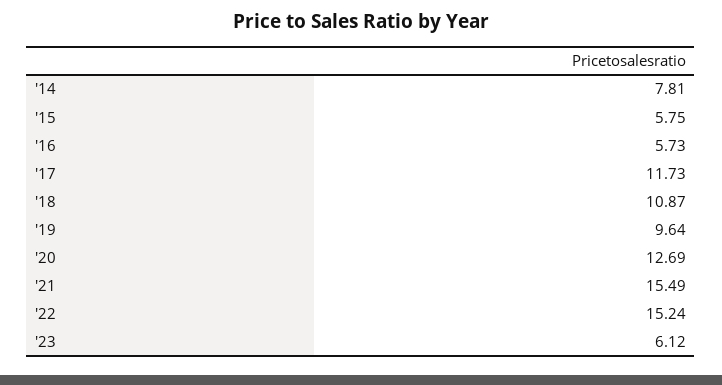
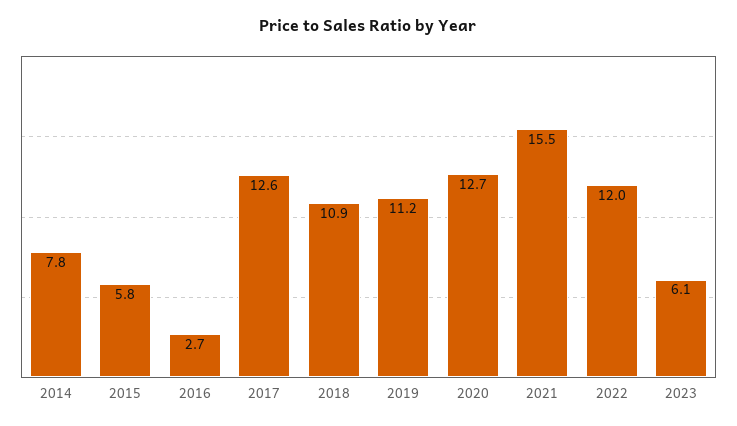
  {
    "'14": 7.81,
    "'15": 5.75,
-   "'16": 5.73,
+   "'16": 2.7,
-   "'17": 11.73,
+   "'17": 12.6,
    "'18": 10.87,
-   "'19": 9.64,
+   "'19": 11.2,
    "'20": 12.69,
    "'21": 15.49,
-   "'22": 15.24,
+   "'22": 12,
    "'23": 6.12
  }

